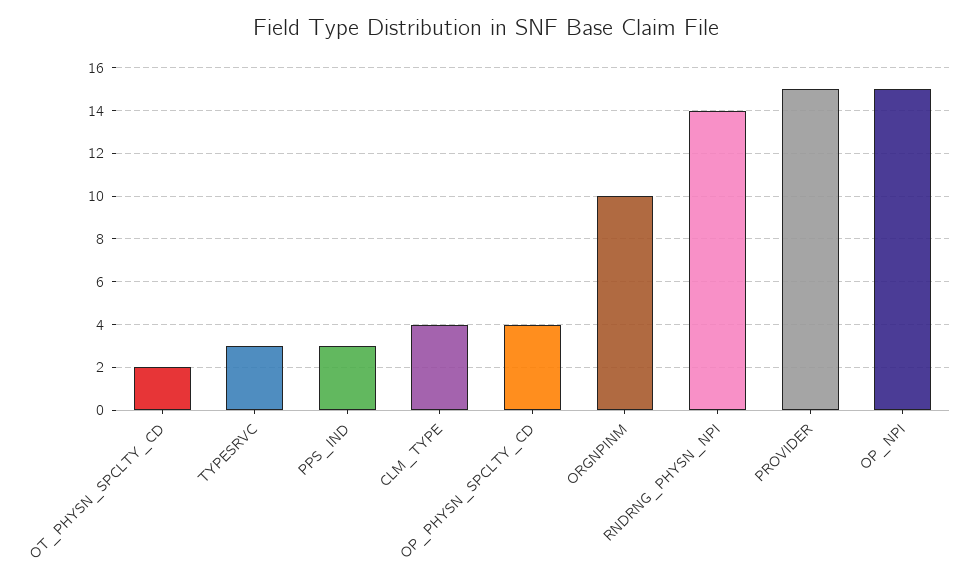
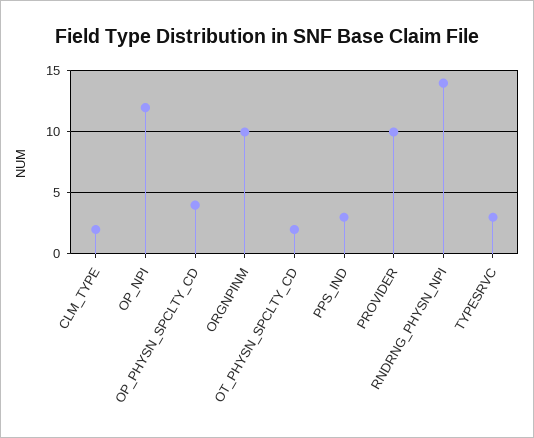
  {
    "OT_PHYSN_SPCLTY_CD": 2,
    "TYPESRVC": 3,
    "PPS_IND": 3,
-   "CLM_TYPE": 4,
+   "CLM_TYPE": 2,
    "OP_PHYSN_SPCLTY_CD": 4,
    "ORGNPINM": 10,
    "RNDRNG_PHYSN_NPI": 14,
-   "PROVIDER": 15,
+   "PROVIDER": 10,
-   "OP_NPI": 15
+   "OP_NPI": 12
  }

